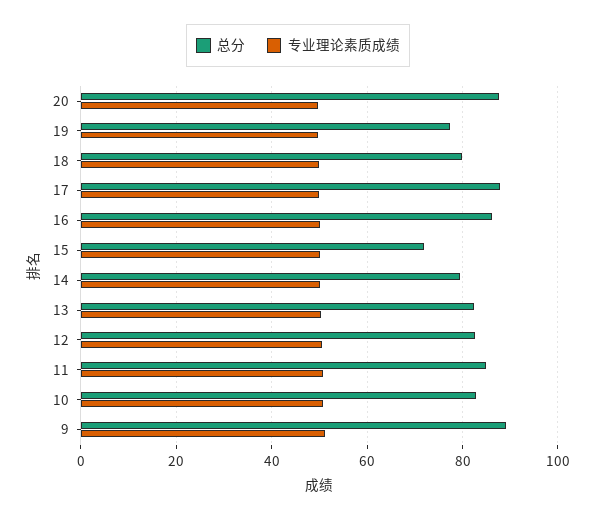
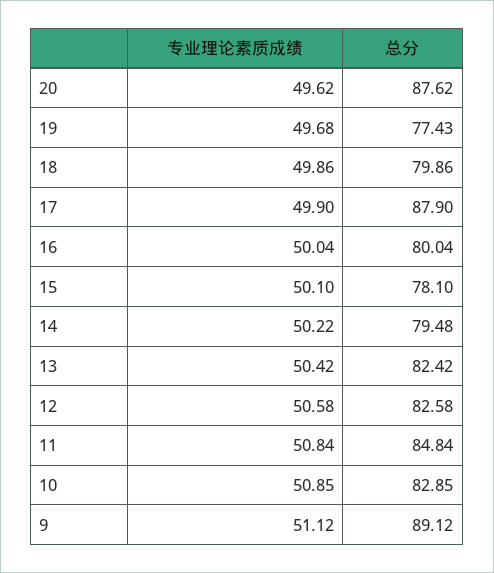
  {
    "总分": {
      "20": 87.62,
      "19": 77.43,
      "18": 79.86,
      "17": 87.9,
-     "16": 86,
+     "16": 80.04,
-     "15": 72,
+     "15": 78.1,
      "14": 79.48,
      "13": 82.42,
      "12": 82.58,
      "11": 84.84,
      "10": 82.85,
      "9": 89.12
    },
    "专业理论素质成绩": {
      "20": 49.62,
      "19": 49.68,
      "18": 49.86,
      "17": 49.9,
      "16": 50.04,
      "15": 50.1,
      "14": 50.22,
      "13": 50.42,
      "12": 50.58,
      "11": 50.84,
      "10": 50.85,
      "9": 51.12
    }
  }

